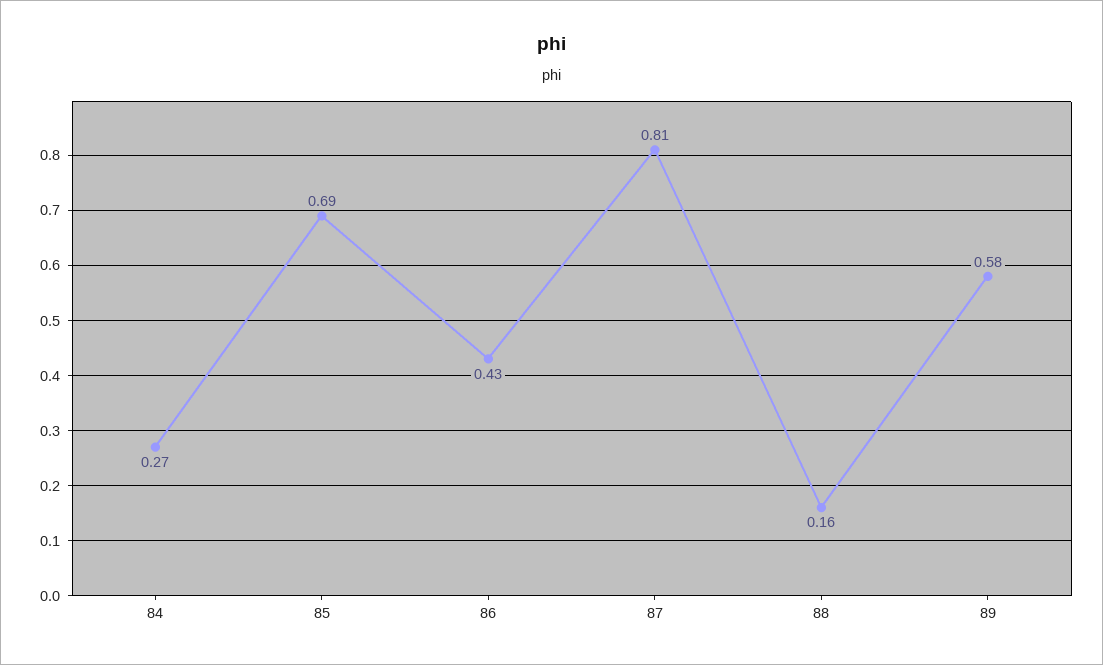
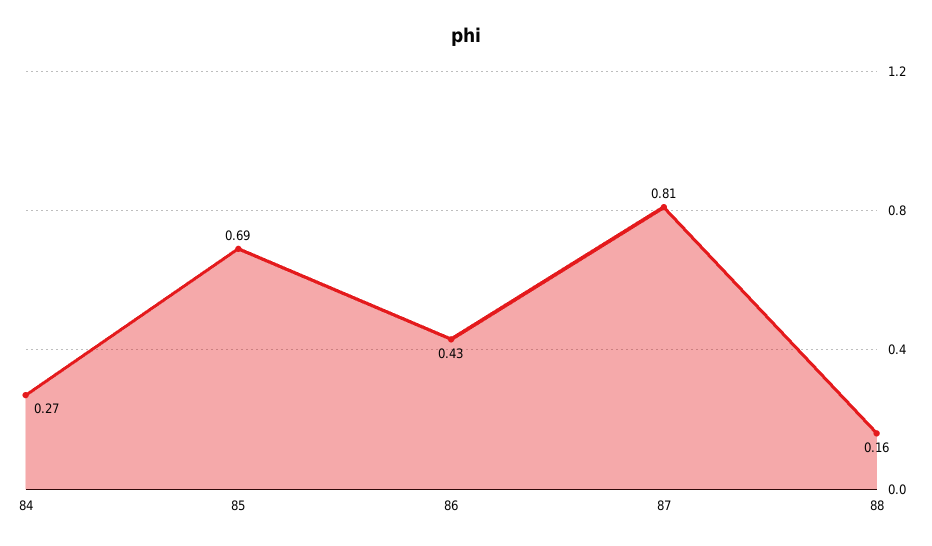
  {
    "84": 0.27,
    "85": 0.69,
    "86": 0.43,
    "87": 0.81,
-   "88": 0.16,
+   "88": 0.16
-   "89": 0.58
  }

